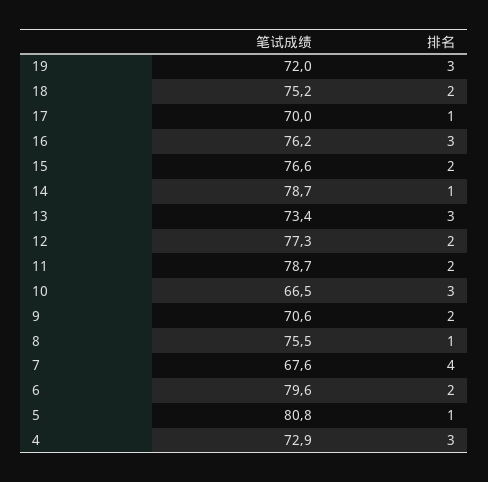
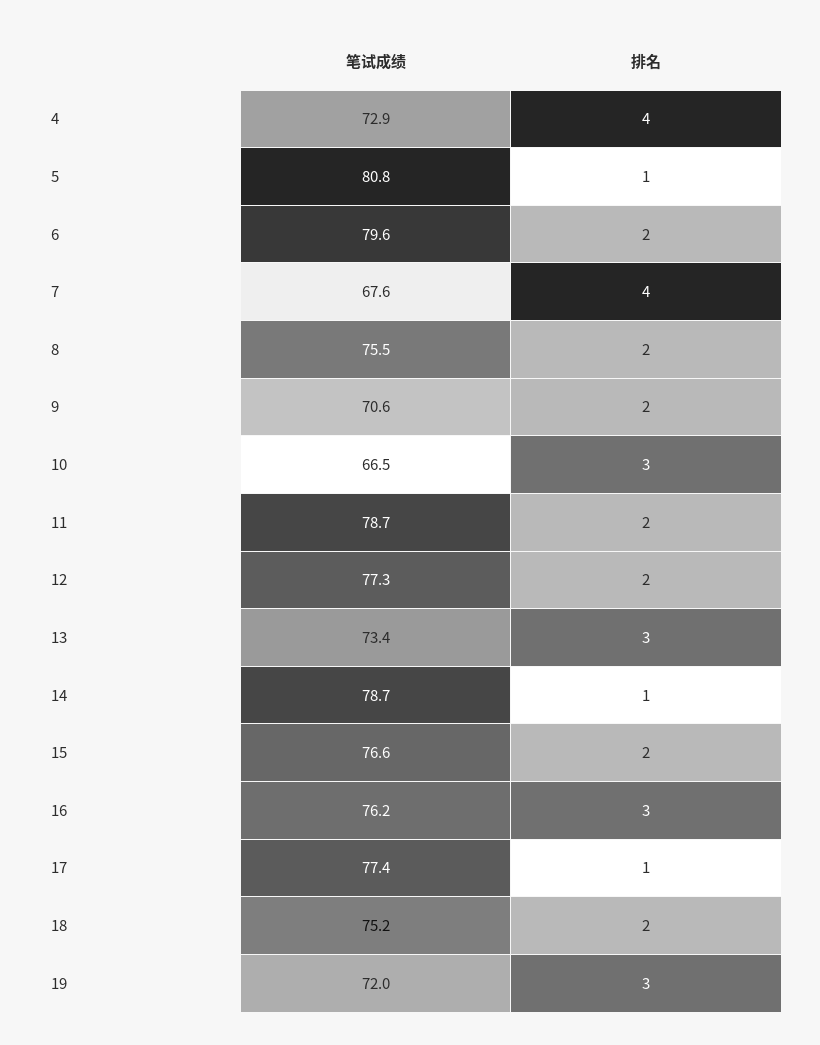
  {
    "笔试成绩": {
      "19": 72,
      "18": 75.2,
-     "17": 70,
+     "17": 77.4,
      "16": 76.2,
      "15": 76.6,
      "14": 78.7,
      "13": 73.4,
      "12": 77.3,
      "11": 78.7,
      "10": 66.5,
      "9": 70.6,
      "8": 75.5,
      "7": 67.6,
      "6": 79.6,
      "5": 80.8,
      "4": 72.9
    },
    "排名": {
      "19": 3,
      "18": 2,
      "17": 1,
      "16": 3,
      "15": 2,
      "14": 1,
      "13": 3,
      "12": 2,
      "11": 2,
      "10": 3,
      "9": 2,
-     "8": 1,
+     "8": 2,
      "7": 4,
      "6": 2,
      "5": 1,
-     "4": 3
+     "4": 4
    }
  }

